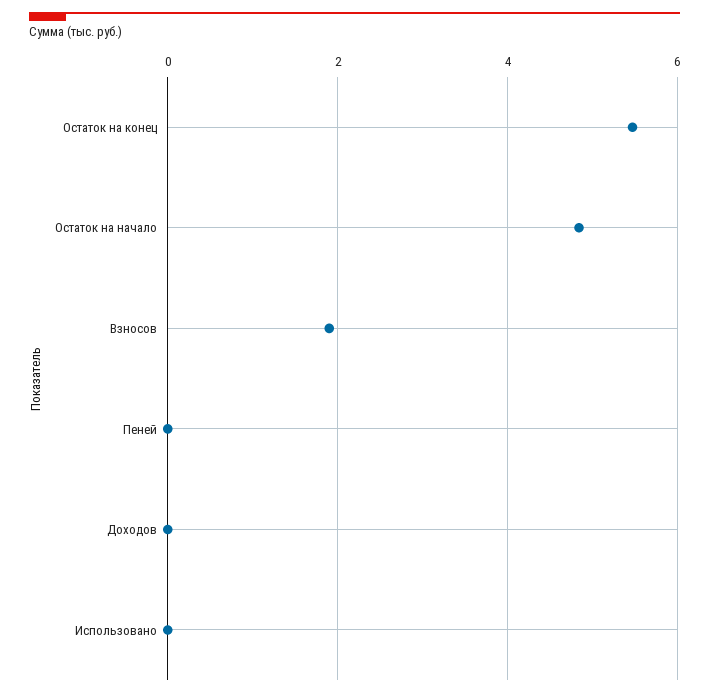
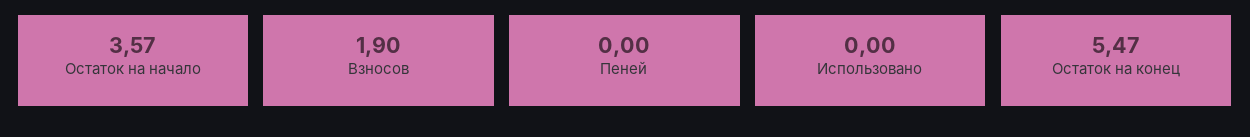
  {
    "Остаток на конец": 5.47,
-   "Остаток на начало": 4.8,
+   "Остаток на начало": 3.57,
    "Взносов": 1.9,
    "Пеней": 0,
-   "Доходов": 0,
    "Использовано": 0
  }

